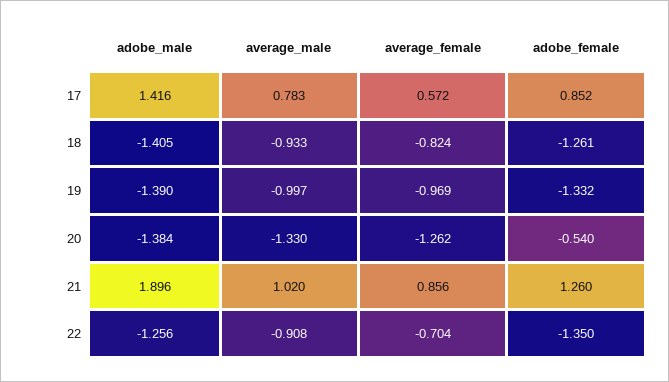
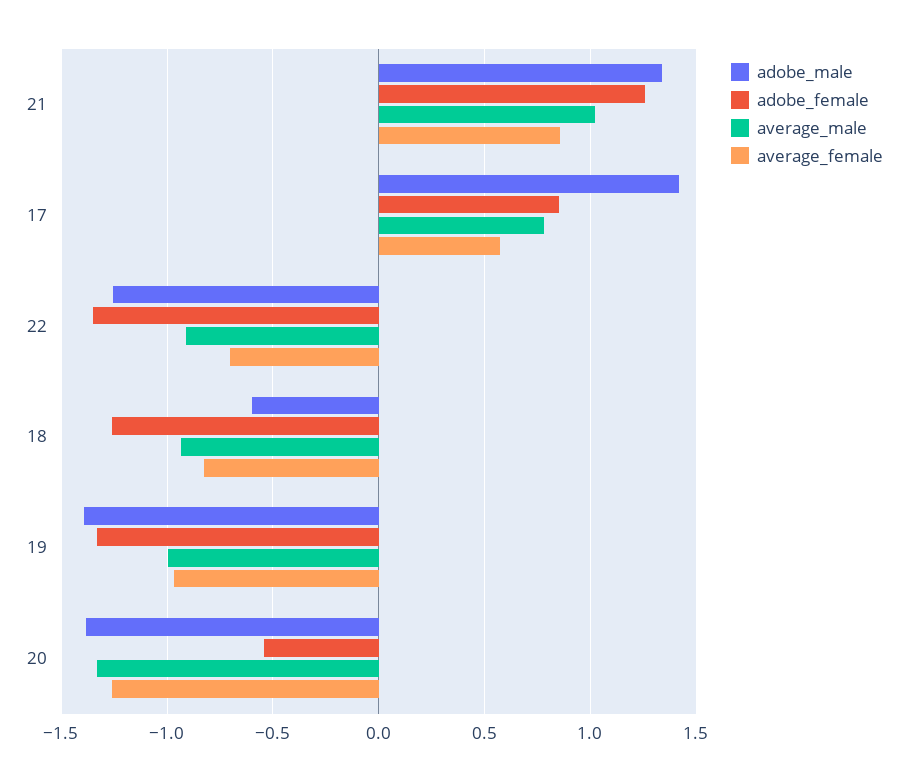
  {
    "adobe_male": {
      "17": 1.416,
-     "18": -1.405,
+     "18": -0.6,
      "19": -1.39,
      "20": -1.384,
-     "21": 1.896,
+     "21": 1.35,
      "22": -1.256
    },
    "average_male": {
      "17": 0.783,
      "18": -0.933,
      "19": -0.997,
      "20": -1.33,
      "21": 1.02,
      "22": -0.908
    },
    "average_female": {
      "17": 0.572,
      "18": -0.824,
      "19": -0.969,
      "20": -1.262,
      "21": 0.856,
      "22": -0.704
    },
    "adobe_female": {
      "17": 0.852,
      "18": -1.261,
      "19": -1.332,
      "20": -0.54,
      "21": 1.26,
      "22": -1.35
    }
  }

